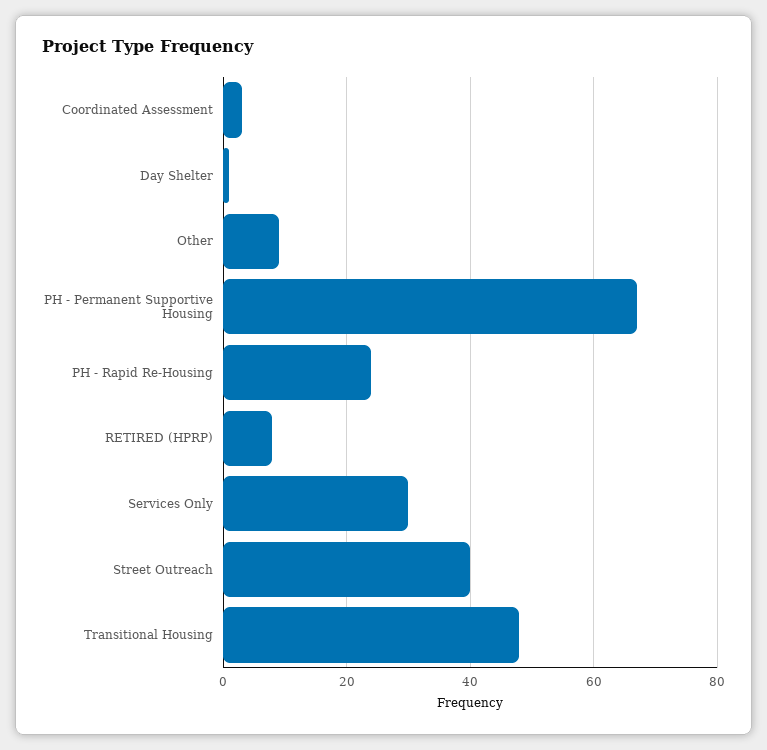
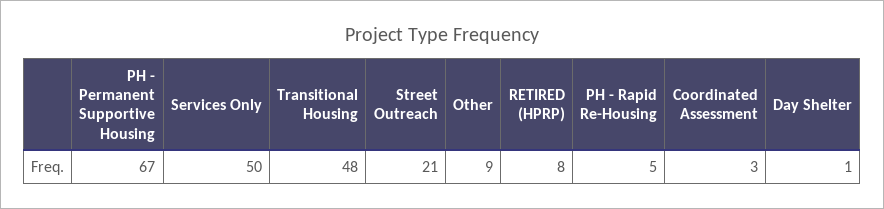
  {
    "Coordinated Assessment": 3,
    "Day Shelter": 1,
    "Other": 9,
    "PH - Permanent Supportive Housing": 67,
-   "PH - Rapid Re-Housing": 25,
+   "PH - Rapid Re-Housing": 5,
    "RETIRED (HPRP)": 8,
-   "Services Only": 30,
+   "Services Only": 50,
-   "Street Outreach": 40,
+   "Street Outreach": 21,
    "Transitional Housing": 48
  }

